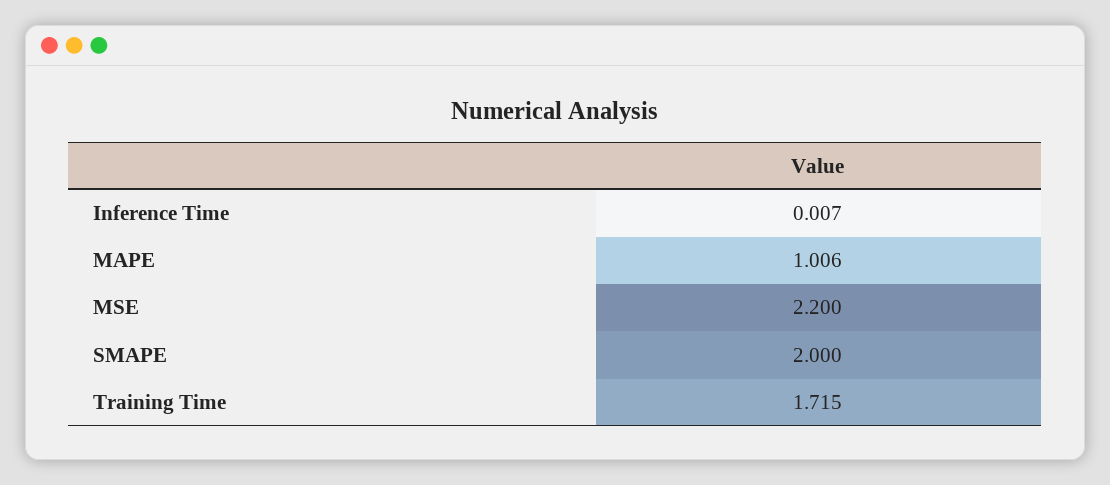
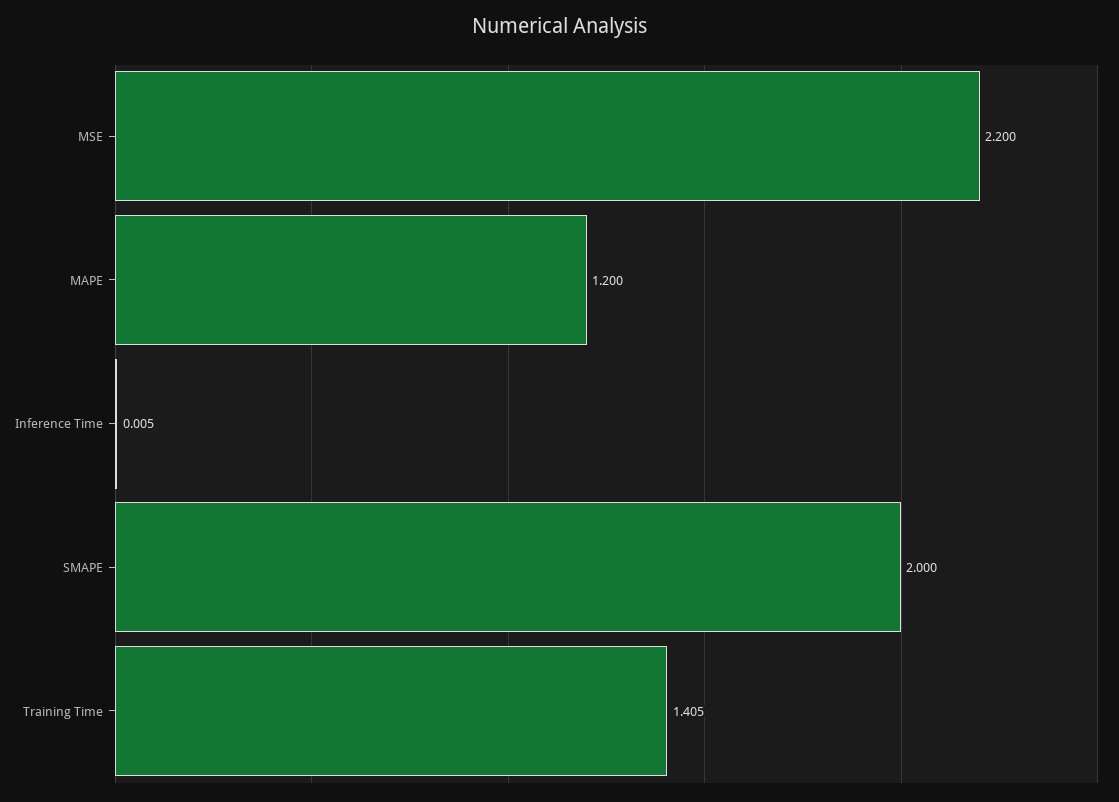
  {
-   "Inference Time": 0.007,
+   "Inference Time": 0.005,
-   "MAPE": 1.006,
+   "MAPE": 1.2,
    "MSE": 2.2,
    "SMAPE": 2,
-   "Training Time": 1.715
+   "Training Time": 1.405
  }

